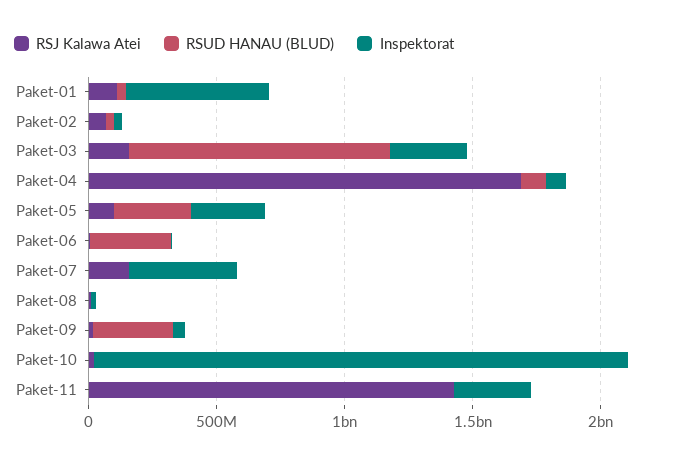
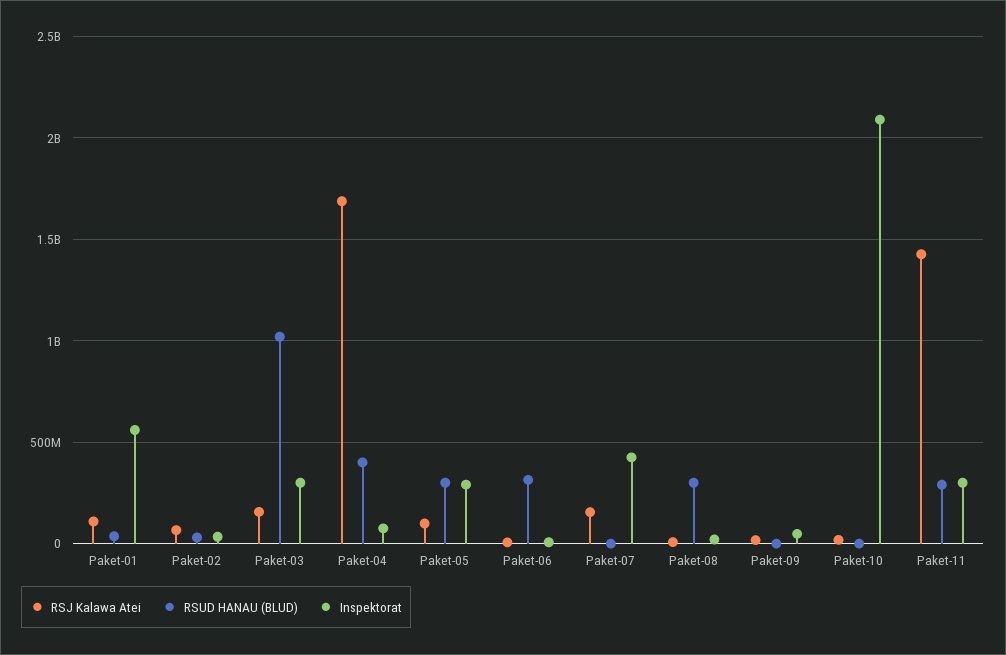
  {
    "RSJ Kalawa Atei": {
      "Paket-01": 100000000,
      "Paket-02": 50000000,
      "Paket-03": 150000000,
      "Paket-04": 1700000000,
      "Paket-05": 100000000,
      "Paket-06": 0,
      "Paket-07": 150000000,
      "Paket-08": 0,
      "Paket-09": 0,
      "Paket-10": 0,
      "Paket-11": 1450000000
    },
    "RSUD HANAU (BLUD)": {
      "Paket-01": 50000000,
      "Paket-02": 50000000,
      "Paket-03": 1000000000,
-     "Paket-04": 100000000,
+     "Paket-04": 400000000,
      "Paket-05": 300000000,
      "Paket-06": 300000000,
      "Paket-07": 0,
-     "Paket-08": 0,
+     "Paket-08": 300000000,
-     "Paket-09": 300000000,
+     "Paket-09": 0,
      "Paket-10": 0,
-     "Paket-11": 0
+     "Paket-11": 300000000
    },
    "Inspektorat": {
      "Paket-01": 550000000,
      "Paket-02": 50000000,
      "Paket-03": 300000000,
      "Paket-04": 100000000,
      "Paket-05": 300000000,
      "Paket-06": 0,
      "Paket-07": 450000000,
      "Paket-08": 0,
      "Paket-09": 50000000,
      "Paket-10": 2100000000,
      "Paket-11": 300000000
    }
  }

